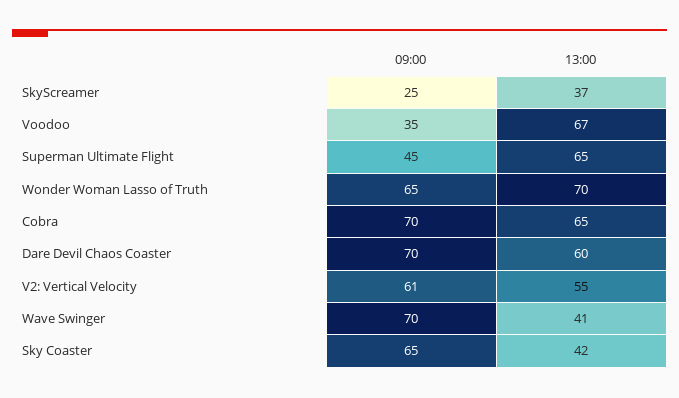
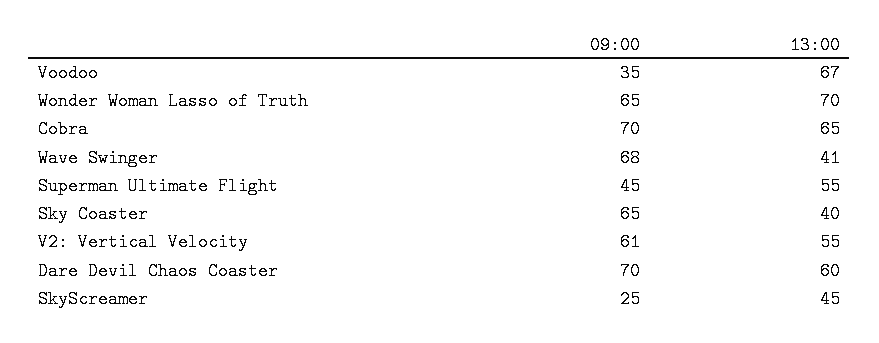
  {
    "09:00": {
      "SkyScreamer": 25,
      "Voodoo": 35,
      "Superman Ultimate Flight": 45,
      "Wonder Woman Lasso of Truth": 65,
      "Cobra": 70,
      "Dare Devil Chaos Coaster": 70,
      "V2: Vertical Velocity": 61,
-     "Wave Swinger": 70,
+     "Wave Swinger": 68,
      "Sky Coaster": 65
    },
    "13:00": {
-     "SkyScreamer": 37,
+     "SkyScreamer": 45,
      "Voodoo": 67,
-     "Superman Ultimate Flight": 65,
+     "Superman Ultimate Flight": 55,
      "Wonder Woman Lasso of Truth": 70,
      "Cobra": 65,
      "Dare Devil Chaos Coaster": 60,
      "V2: Vertical Velocity": 55,
      "Wave Swinger": 41,
-     "Sky Coaster": 42
+     "Sky Coaster": 40
    }
  }

